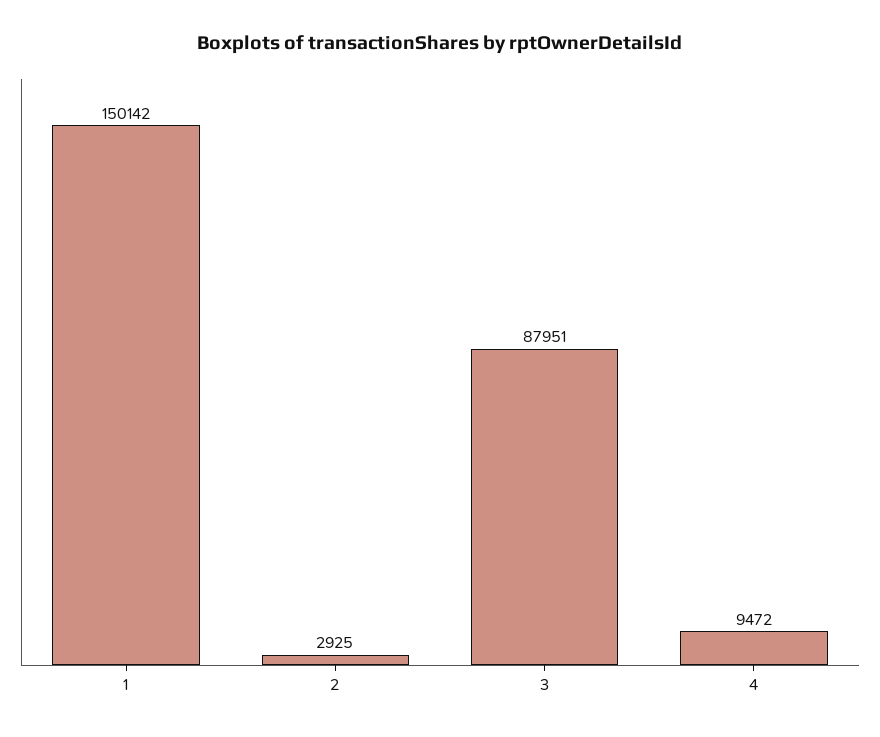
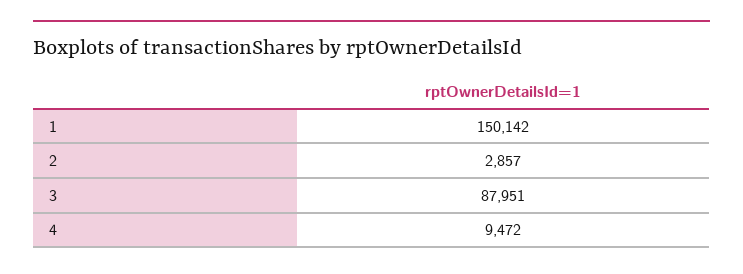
  {
    "1": 150142,
-   "2": 2925,
+   "2": 2857,
    "3": 87951,
    "4": 9472
  }

